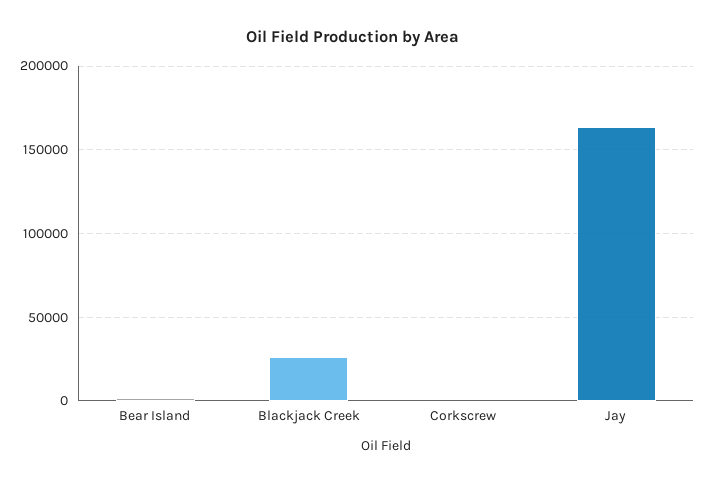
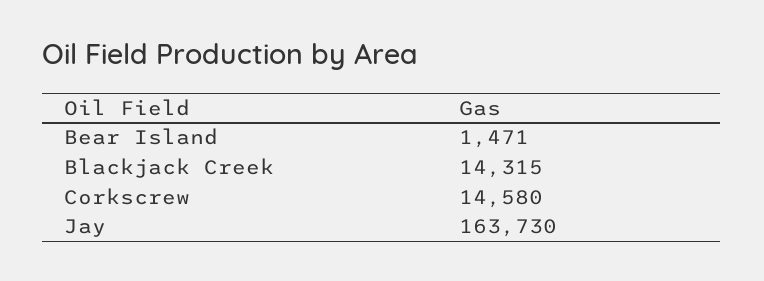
  {
    "Bear Island": 1471,
-   "Blackjack Creek": 25000,
+   "Blackjack Creek": 14315,
-   "Corkscrew": 0,
+   "Corkscrew": 14580,
    "Jay": 163730
  }

